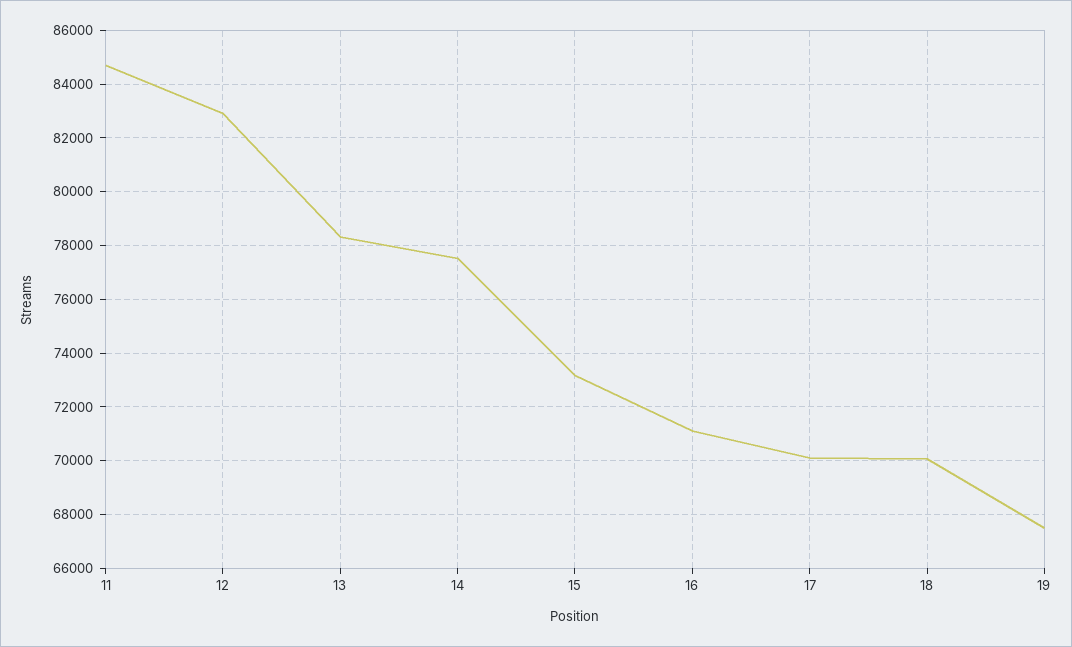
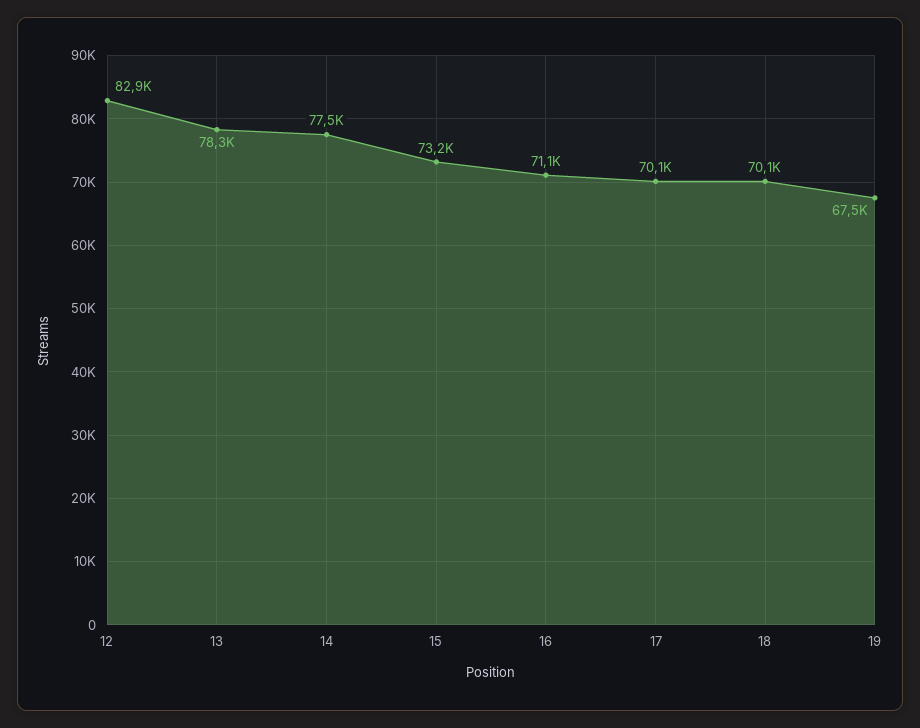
  {
-   "11": 84750,
    "12": 82900,
    "13": 78300,
    "14": 77500,
    "15": 73200,
    "16": 71100,
    "17": 70100,
    "18": 70100,
    "19": 67500
  }

